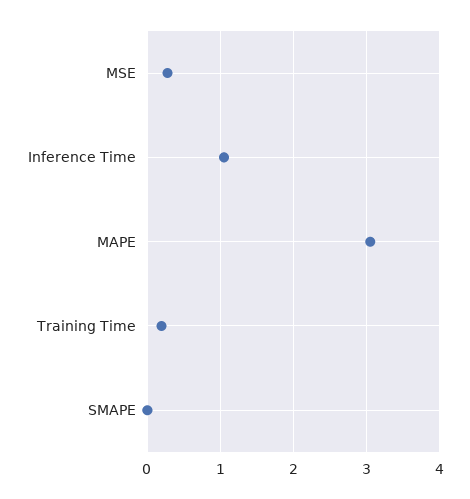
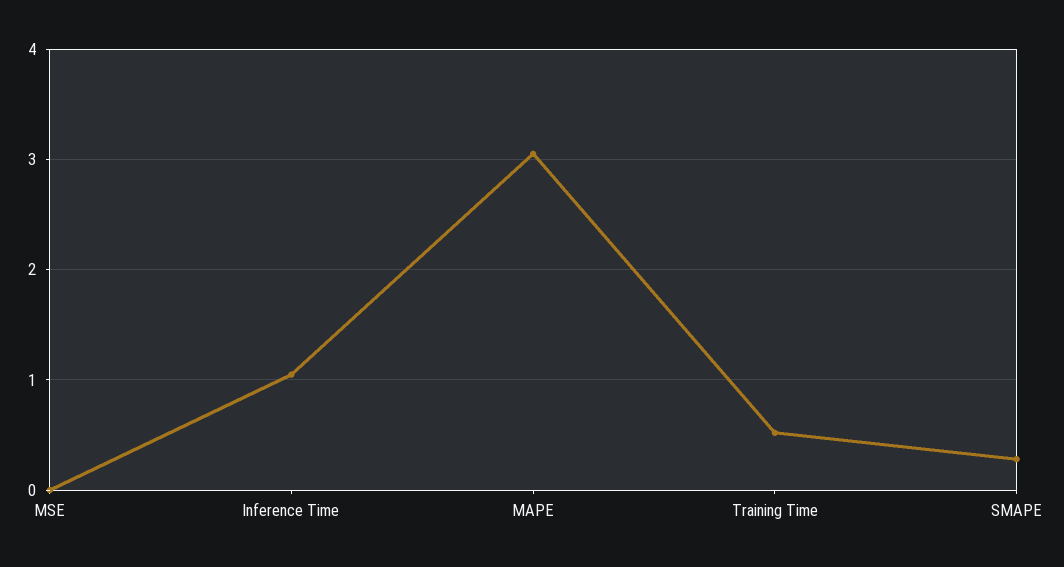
  {
-   "MSE": 0.3,
+   "MSE": 0,
    "Inference Time": 1,
    "MAPE": 3,
-   "Training Time": 0.2,
+   "Training Time": 0.5,
-   "SMAPE": 0
+   "SMAPE": 0.3
  }

